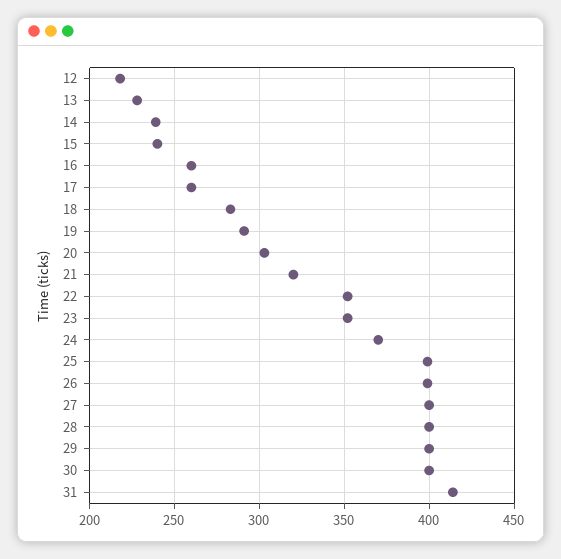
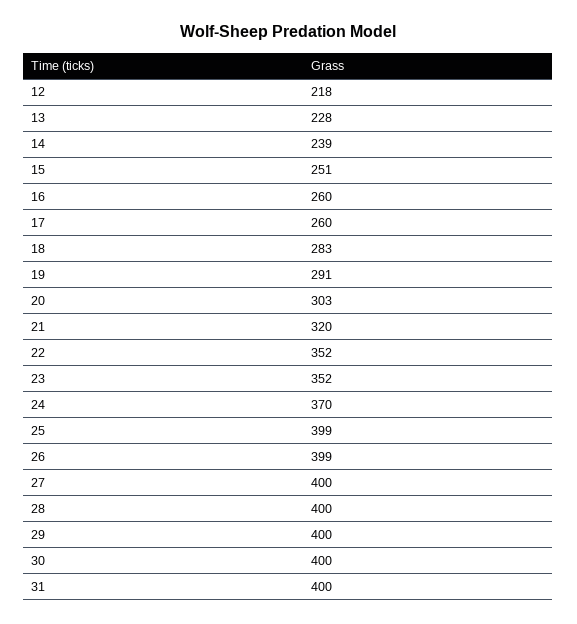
  {
    "12": 218,
    "13": 228,
    "14": 239,
-   "15": 240,
+   "15": 251,
    "16": 260,
    "17": 260,
    "18": 283,
    "19": 291,
    "20": 303,
    "21": 320,
    "22": 352,
    "23": 352,
    "24": 370,
    "25": 399,
    "26": 399,
    "27": 400,
    "28": 400,
    "29": 400,
    "30": 400,
-   "31": 415
+   "31": 400
  }

